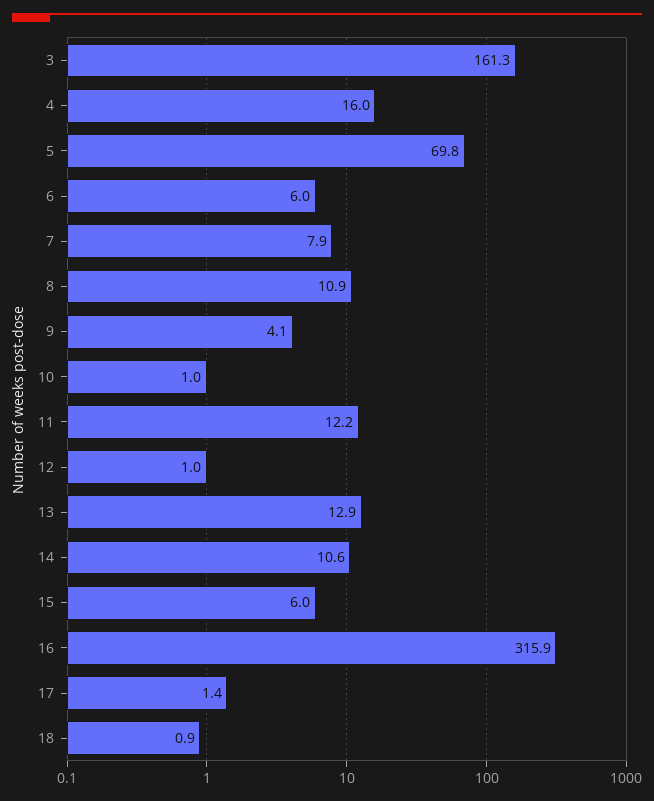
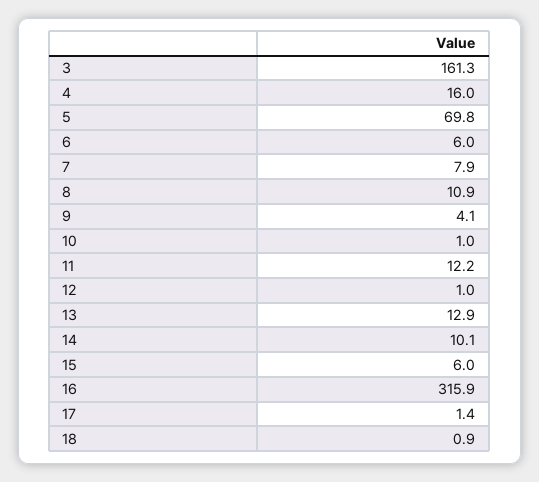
  {
    "3": 161.3,
    "4": 16,
    "5": 69.8,
    "6": 6,
    "7": 7.9,
    "8": 10.9,
    "9": 4.1,
    "10": 1,
    "11": 12.2,
    "12": 1,
    "13": 12.9,
-   "14": 10.6,
+   "14": 10.1,
    "15": 6,
    "16": 315.9,
    "17": 1.4,
    "18": 0.9
  }

